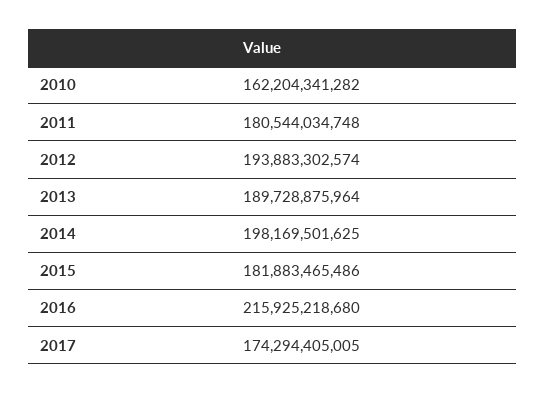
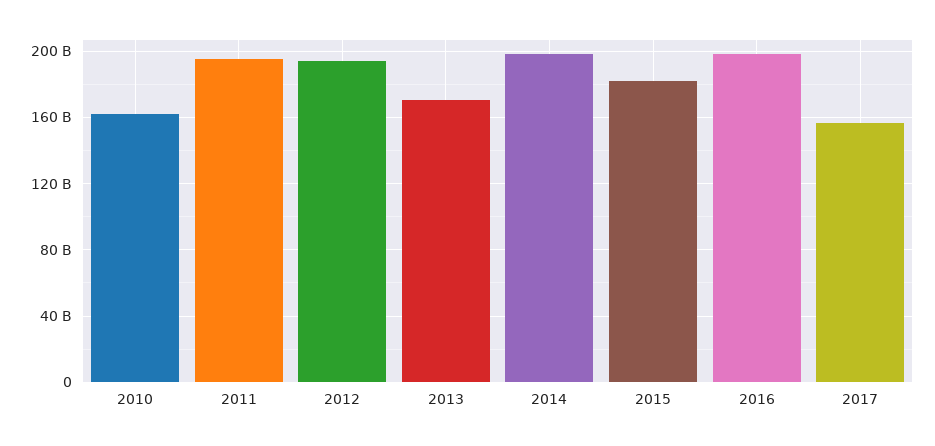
  {
    "2010": 162204341282,
-   "2011": 180544034748,
+   "2011": 195000000000,
    "2012": 193883302574,
-   "2013": 189728875964,
+   "2013": 170000000000,
    "2014": 198169501625,
    "2015": 181883465486,
-   "2016": 215925218680,
+   "2016": 200000000000,
-   "2017": 174294405005
+   "2017": 155000000000
  }

